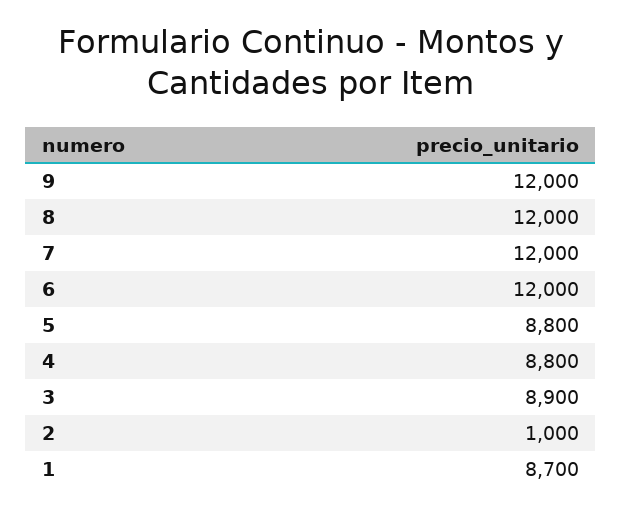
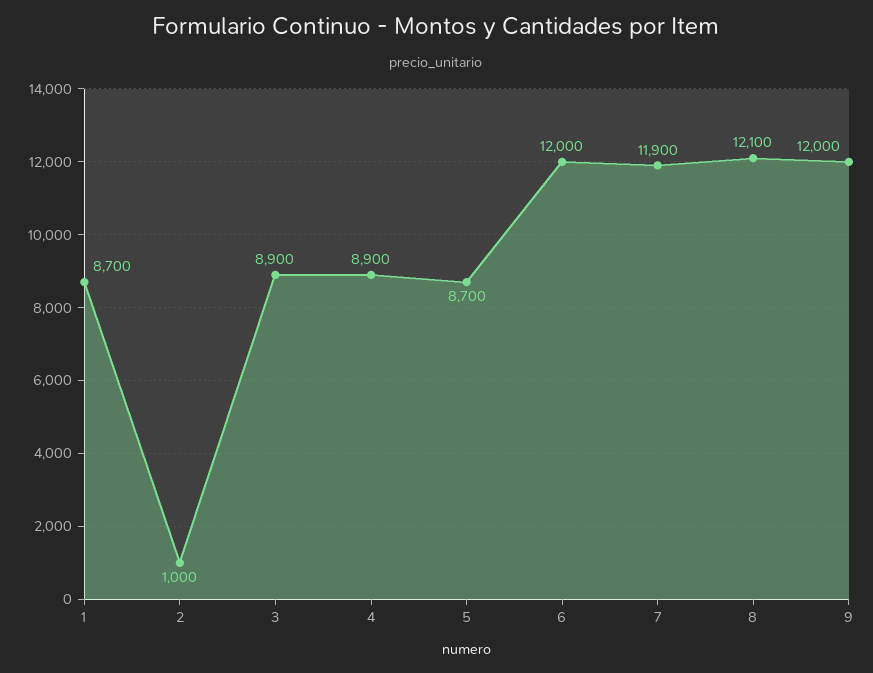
  {
    "9": 12000,
-   "8": 12000,
+   "8": 12100,
-   "7": 12000,
+   "7": 11900,
    "6": 12000,
-   "5": 8800,
+   "5": 8700,
-   "4": 8800,
+   "4": 8900,
    "3": 8900,
    "2": 1000,
    "1": 8700
  }

